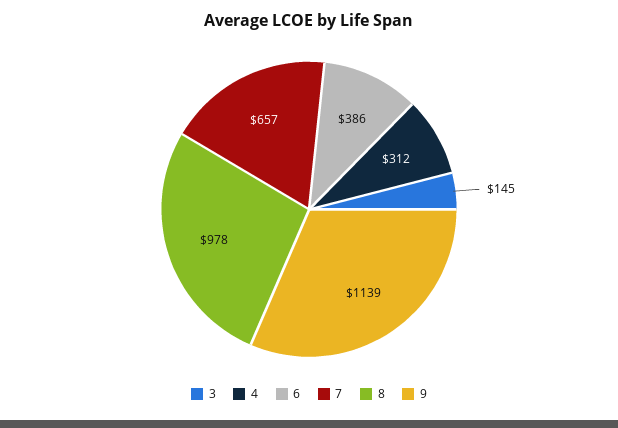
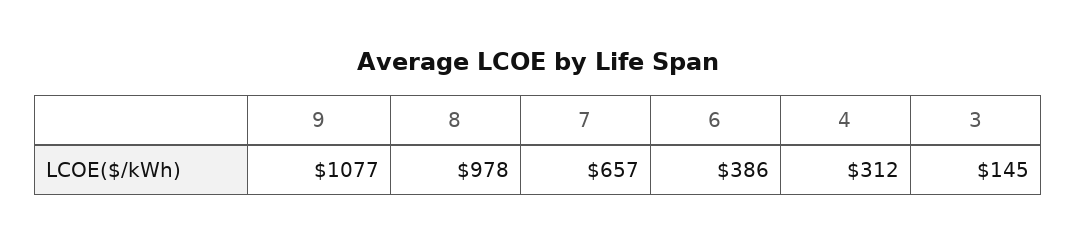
  {
    "3": 145,
    "4": 312,
    "6": 386,
    "7": 657,
    "8": 978,
-   "9": 1139
+   "9": 1077
  }

